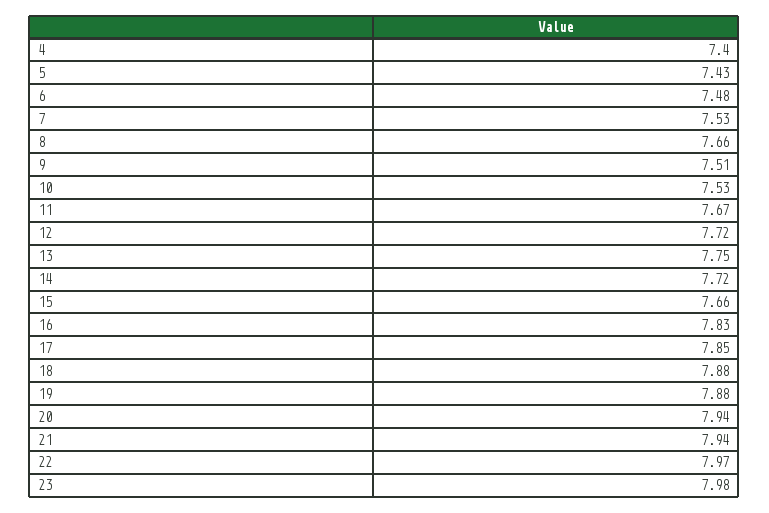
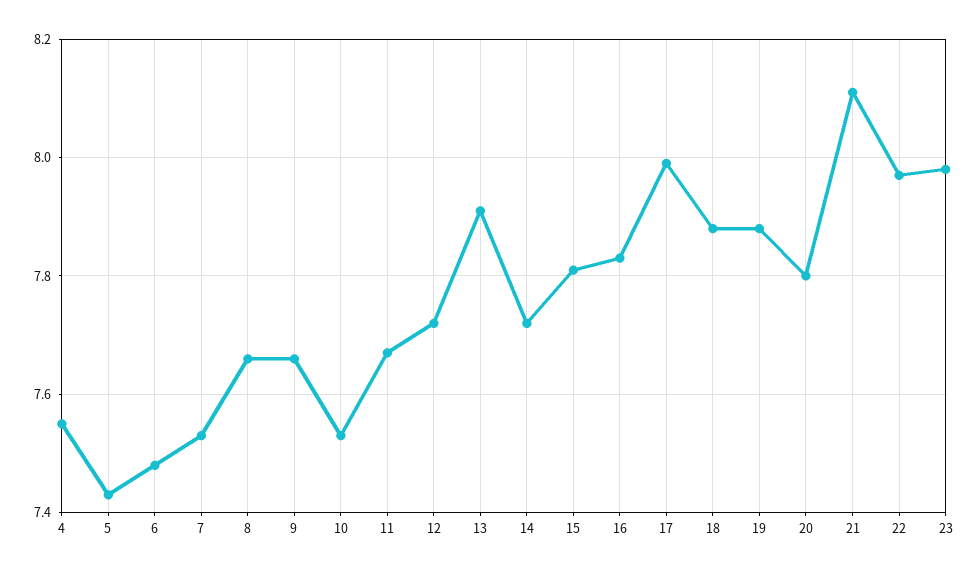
  {
-   "4": 7.4,
+   "4": 7.55,
    "5": 7.43,
    "6": 7.48,
    "7": 7.53,
    "8": 7.66,
-   "9": 7.51,
+   "9": 7.65,
    "10": 7.53,
    "11": 7.67,
    "12": 7.72,
-   "13": 7.75,
+   "13": 7.9,
    "14": 7.72,
-   "15": 7.66,
+   "15": 7.8,
    "16": 7.83,
-   "17": 7.85,
+   "17": 8,
    "18": 7.88,
    "19": 7.88,
-   "20": 7.94,
+   "20": 7.8,
-   "21": 7.94,
+   "21": 8.1,
    "22": 7.97,
    "23": 7.98
  }

